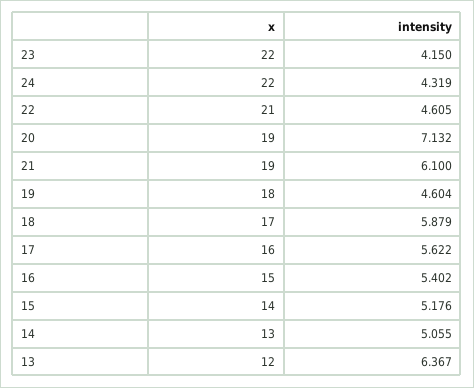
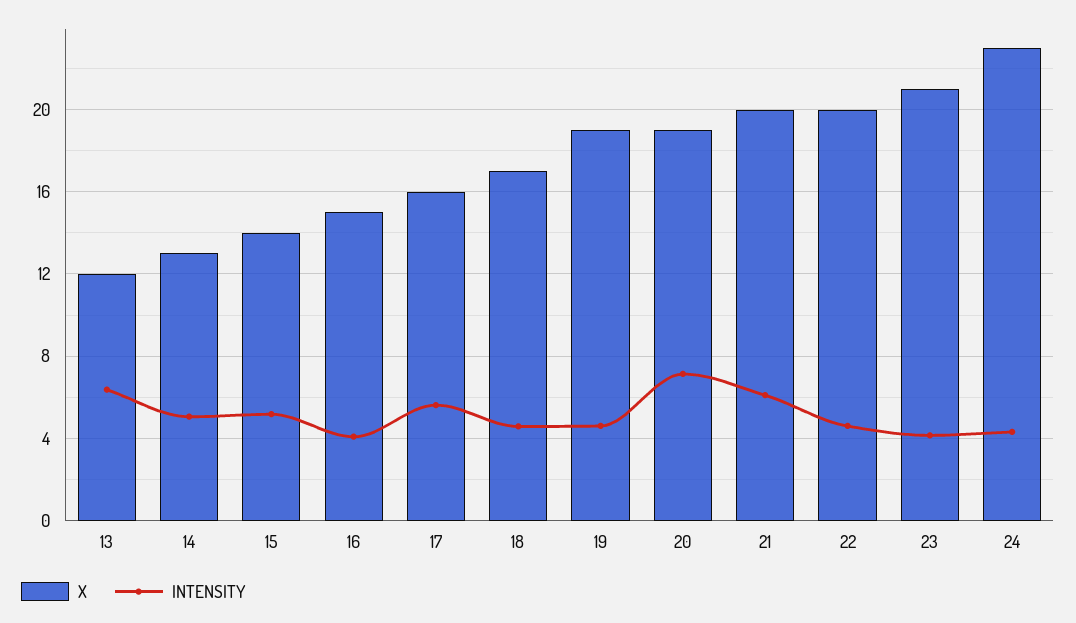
  {
    "x": {
-     "23": 22,
+     "23": 21,
-     "24": 22,
+     "24": 23,
-     "22": 21,
+     "22": 20,
      "20": 19,
-     "21": 19,
+     "21": 20,
-     "19": 18,
+     "19": 19,
      "18": 17,
      "17": 16,
      "16": 15,
      "15": 14,
      "14": 13,
      "13": 12
    },
    "intensity": {
      "23": 4.15,
      "24": 4.319,
      "22": 4.605,
      "20": 7.132,
      "21": 6.1,
      "19": 4.604,
-     "18": 5.879,
+     "18": 4.5,
      "17": 5.622,
-     "16": 5.402,
+     "16": 4,
      "15": 5.176,
      "14": 5.055,
      "13": 6.367
    }
  }

